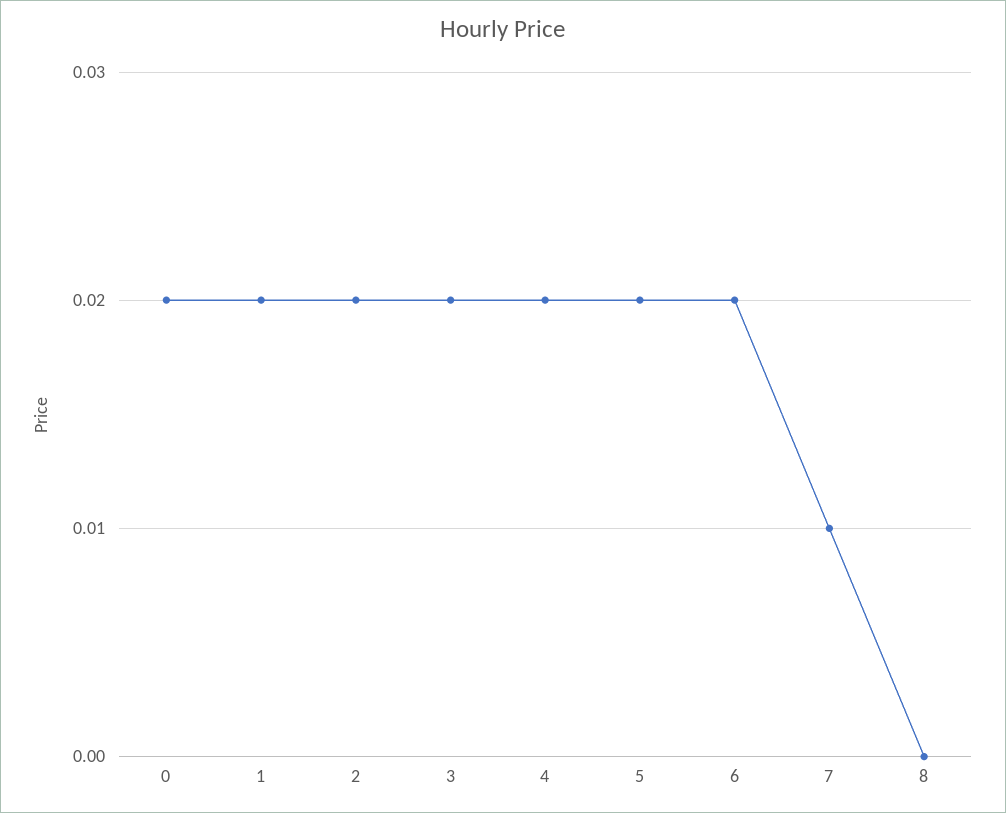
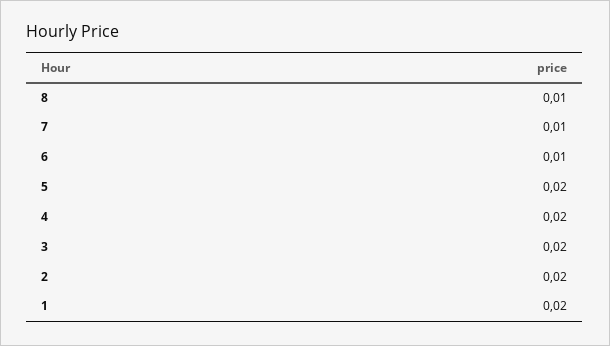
  {
-   "0": 0.02,
    "1": 0.02,
    "2": 0.02,
    "3": 0.02,
    "4": 0.02,
    "5": 0.02,
-   "6": 0.02,
+   "6": 0.01,
    "7": 0.01,
-   "8": 0
+   "8": 0.01
  }

